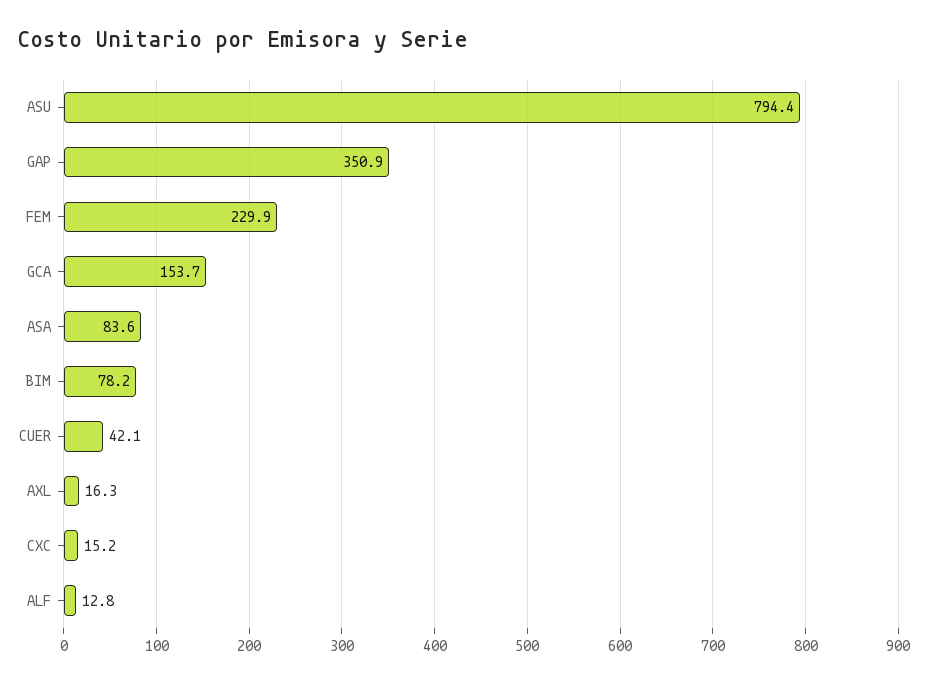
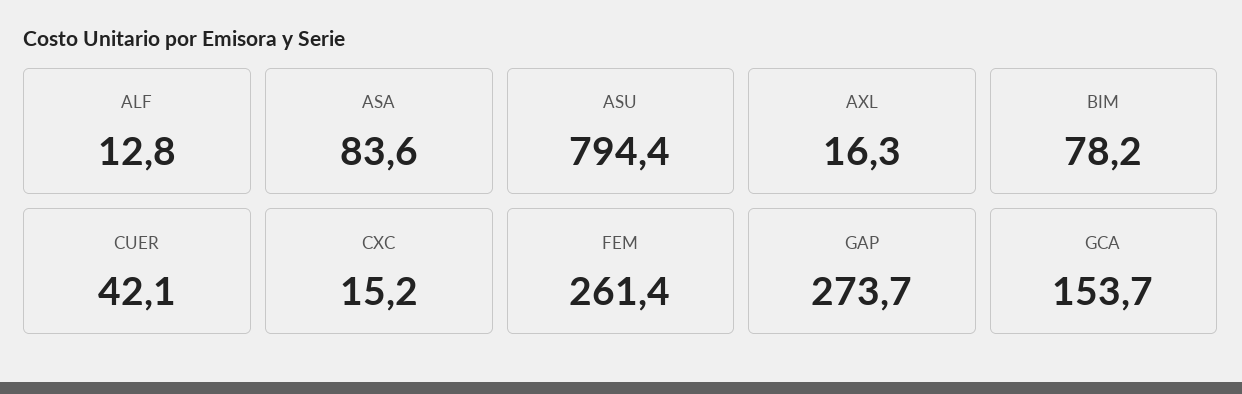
  {
    "ASU": 794.4,
-   "GAP": 350.9,
+   "GAP": 273.7,
-   "FEM": 229.9,
+   "FEM": 261.4,
    "GCA": 153.7,
    "ASA": 83.6,
    "BIM": 78.2,
    "CUER": 42.1,
    "AXL": 16.3,
    "CXC": 15.2,
    "ALF": 12.8
  }

